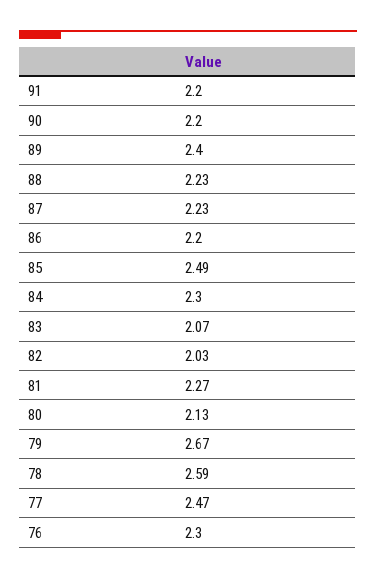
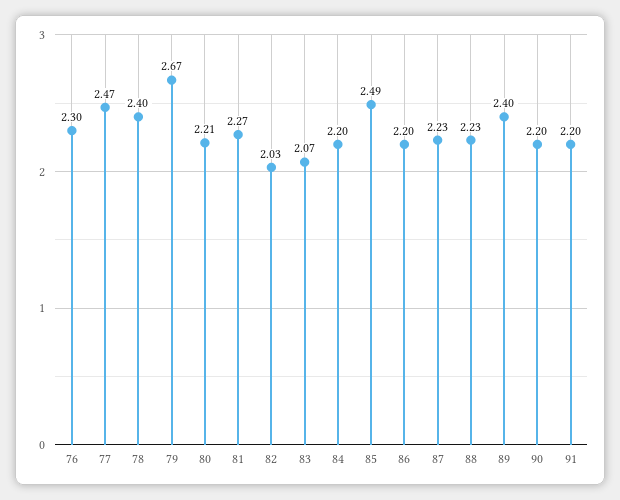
  {
    "91": 2.2,
    "90": 2.2,
    "89": 2.4,
    "88": 2.23,
    "87": 2.23,
    "86": 2.2,
    "85": 2.49,
-   "84": 2.3,
+   "84": 2.2,
    "83": 2.07,
    "82": 2.03,
    "81": 2.27,
-   "80": 2.13,
+   "80": 2.21,
    "79": 2.67,
-   "78": 2.59,
+   "78": 2.4,
    "77": 2.47,
    "76": 2.3
  }

